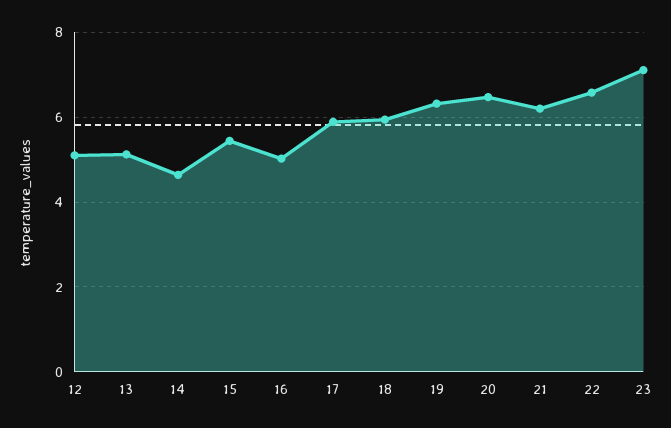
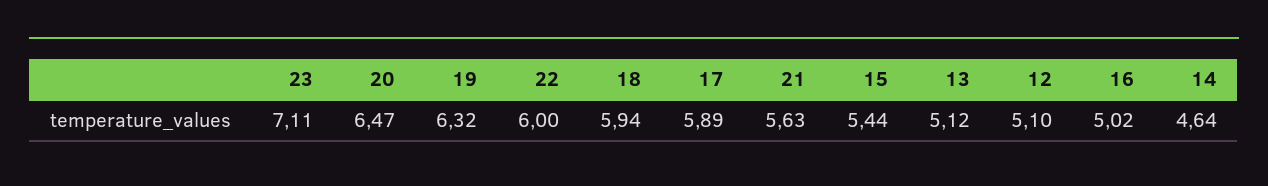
  {
    "12": 5.1,
    "13": 5.12,
    "14": 4.64,
    "15": 5.44,
    "16": 5.02,
    "17": 5.89,
    "18": 5.94,
    "19": 6.32,
    "20": 6.47,
-   "21": 6.2,
+   "21": 5.63,
-   "22": 6.6,
+   "22": 6,
    "23": 7.11
  }

